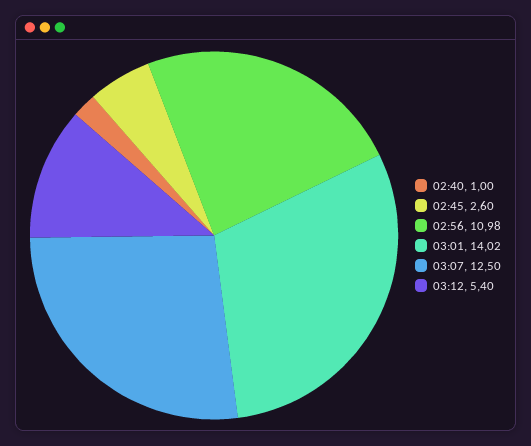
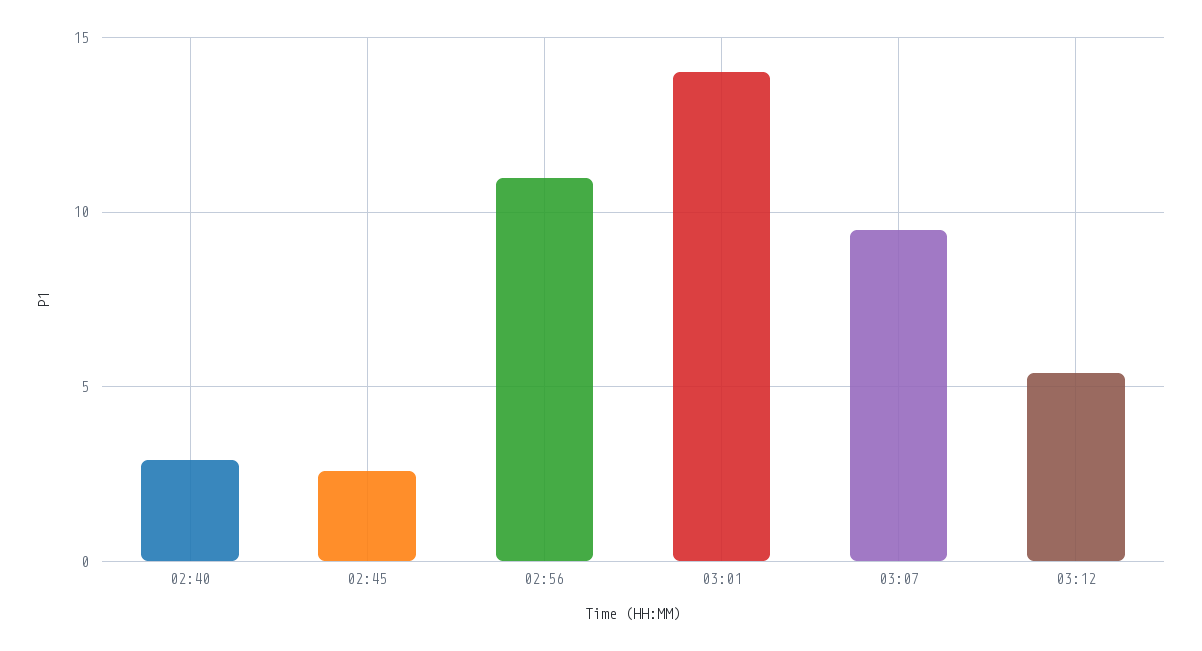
  {
-   "02:40": 1,
+   "02:40": 3,
    "02:45": 2.6,
    "02:56": 10.98,
    "03:01": 14.02,
-   "03:07": 12.5,
+   "03:07": 9.5,
    "03:12": 5.4
  }

